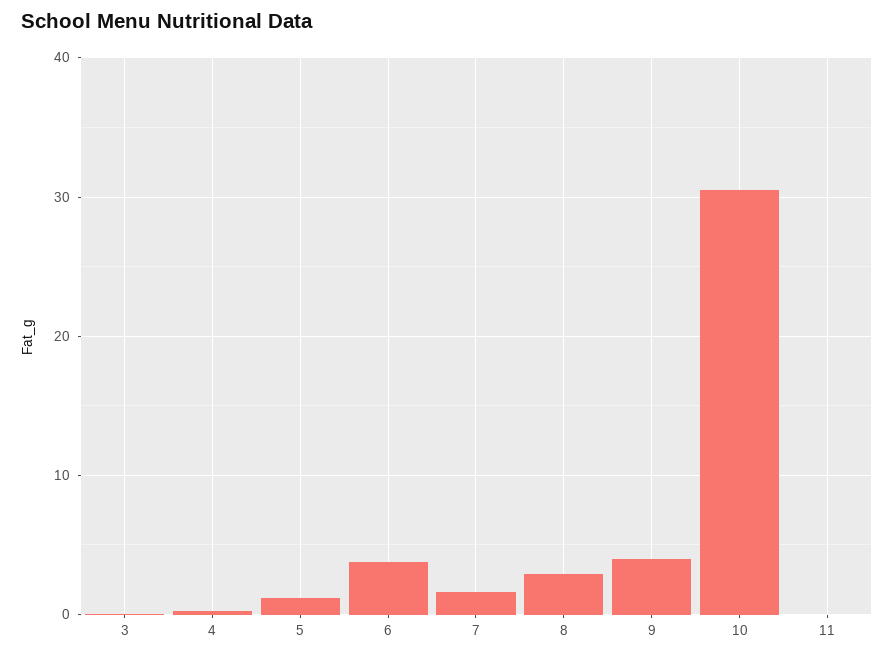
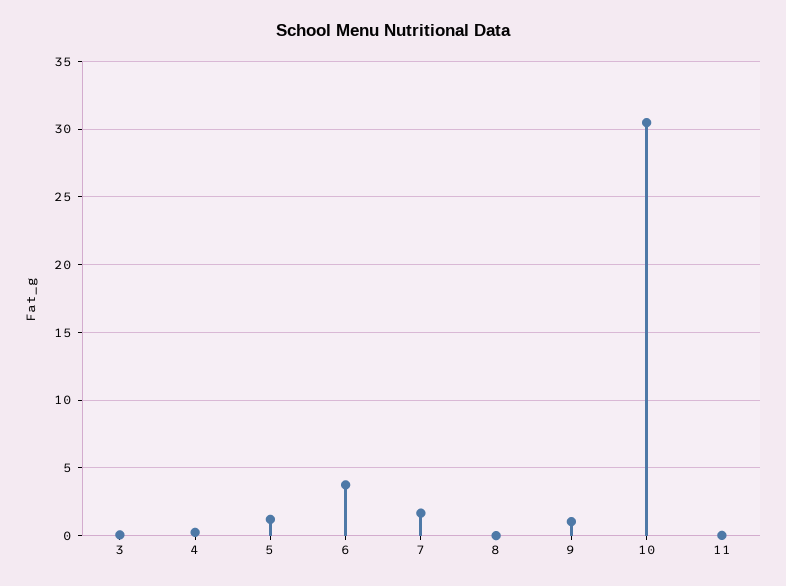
  {
    "3": 0,
    "4": 0,
    "5": 1,
    "6": 4,
    "7": 1.5,
-   "8": 3,
+   "8": 0,
-   "9": 4,
+   "9": 1,
    "10": 30.5,
    "11": 0
  }

